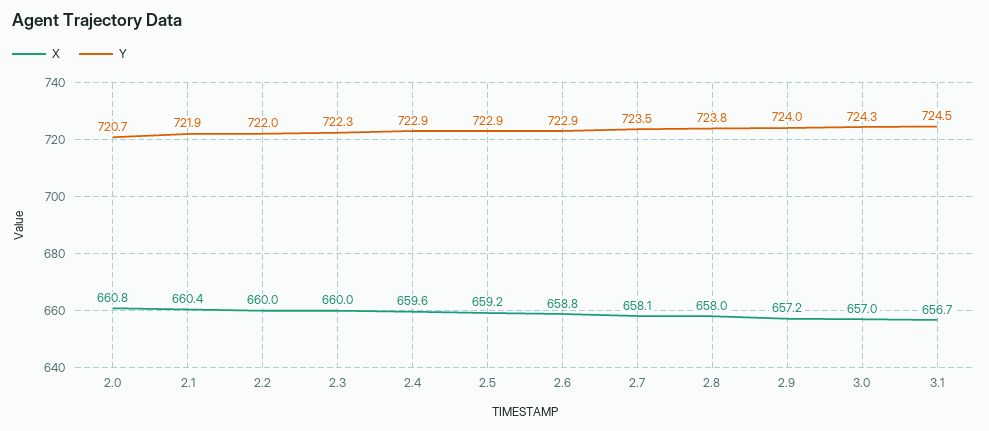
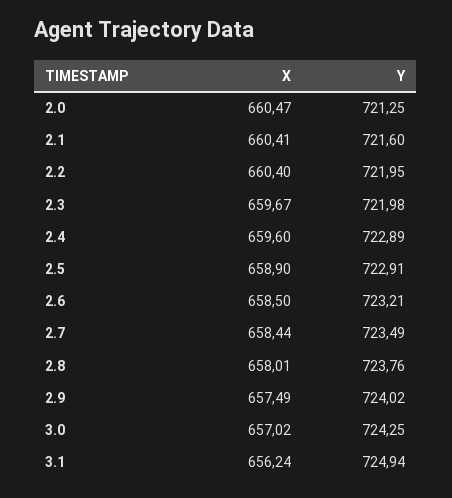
  {
    "X": {
-     "2.0": 660.8,
+     "2.0": 660.47,
      "2.1": 660.41,
-     "2.2": 660,
+     "2.2": 660.4,
-     "2.3": 660,
+     "2.3": 659.67,
      "2.4": 659.6,
-     "2.5": 659.2,
+     "2.5": 658.9,
-     "2.6": 658.8,
+     "2.6": 658.5,
-     "2.7": 658.1,
+     "2.7": 658.44,
      "2.8": 658.01,
-     "2.9": 657.2,
+     "2.9": 657.49,
      "3.0": 657.02,
-     "3.1": 656.7
+     "3.1": 656.24
    },
    "Y": {
-     "2.0": 720.7,
+     "2.0": 721.25,
-     "2.1": 721.9,
+     "2.1": 721.6,
      "2.2": 721.95,
-     "2.3": 722.3,
+     "2.3": 721.98,
      "2.4": 722.89,
      "2.5": 722.91,
-     "2.6": 722.9,
+     "2.6": 723.21,
      "2.7": 723.49,
      "2.8": 723.76,
      "2.9": 724.02,
      "3.0": 724.25,
-     "3.1": 724.5
+     "3.1": 724.94
    }
  }

